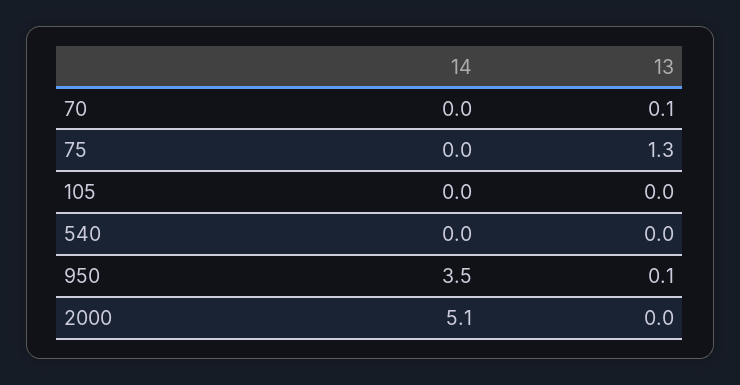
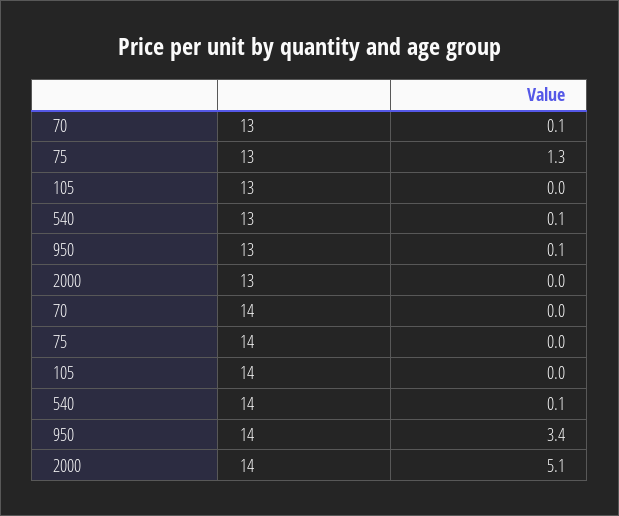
  {
    "14": {
      "70": 0,
      "75": 0,
      "105": 0,
-     "540": 0,
+     "540": 0.1,
-     "950": 3.5,
+     "950": 3.4,
      "2000": 5.1
    },
    "13": {
      "70": 0.1,
      "75": 1.3,
      "105": 0,
-     "540": 0,
+     "540": 0.1,
      "950": 0.1,
      "2000": 0
    }
  }

